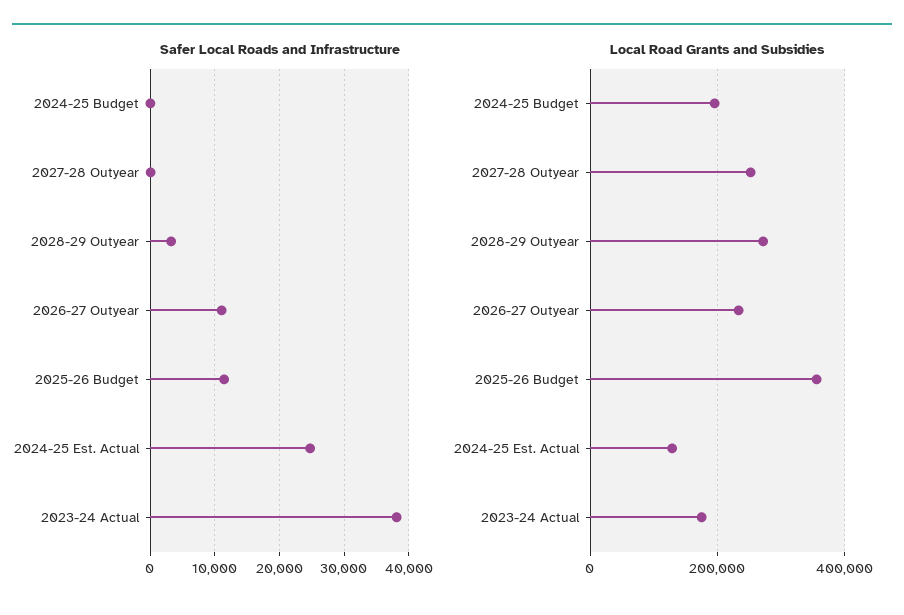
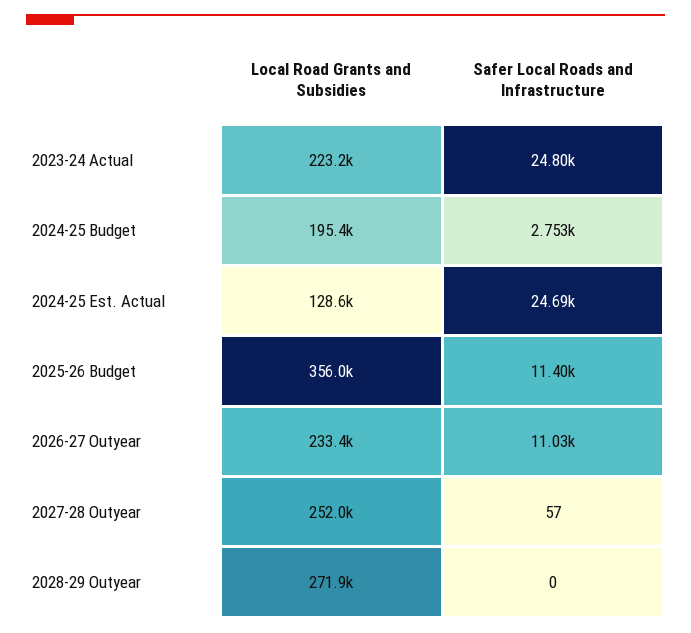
  {
    "Safer Local Roads and Infrastructure": {
-     "2024-25 Budget": 0,
+     "2024-25 Budget": 2753,
      "2027-28 Outyear": 57,
-     "2028-29 Outyear": 3000,
+     "2028-29 Outyear": 0,
      "2026-27 Outyear": 11030,
      "2025-26 Budget": 11400,
      "2024-25 Est. Actual": 24690,
-     "2023-24 Actual": 38000
+     "2023-24 Actual": 24800
    },
    "Local Road Grants and Subsidies": {
      "2024-25 Budget": 195400,
      "2027-28 Outyear": 252000,
      "2028-29 Outyear": 271900,
      "2026-27 Outyear": 233400,
      "2025-26 Budget": 356000,
      "2024-25 Est. Actual": 128600,
-     "2023-24 Actual": 180000
+     "2023-24 Actual": 223200
    }
  }

